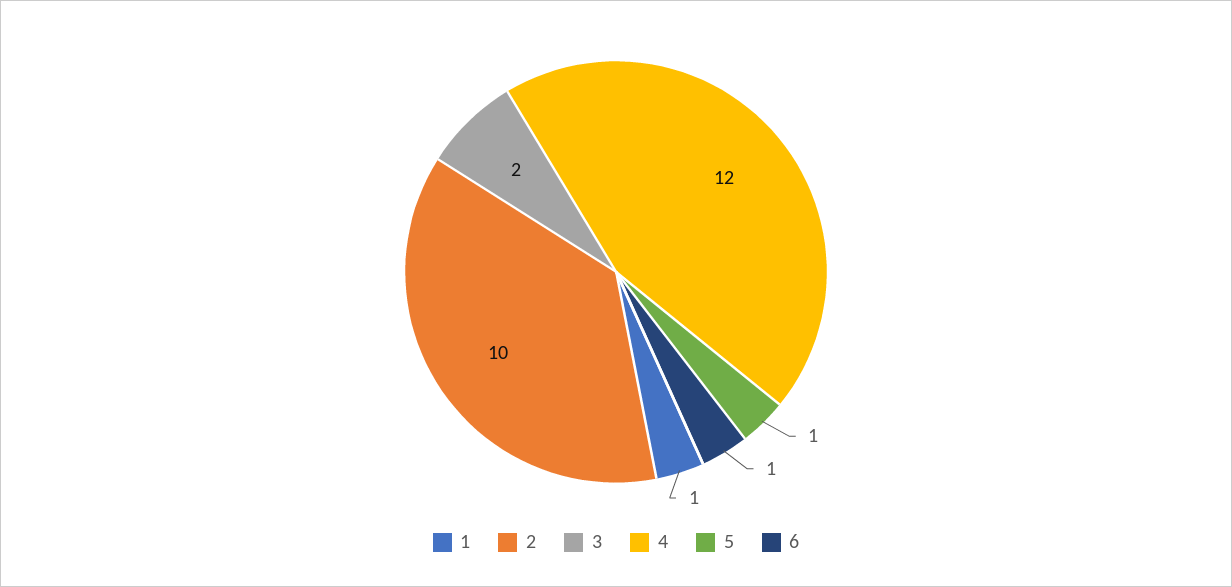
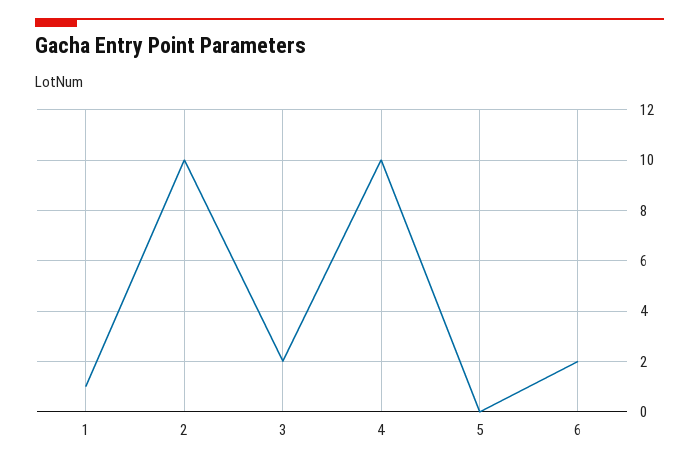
  {
    "1": 1,
    "2": 10,
    "3": 2,
-   "4": 12,
+   "4": 10,
-   "5": 1,
+   "5": 0,
-   "6": 1
+   "6": 2
  }

